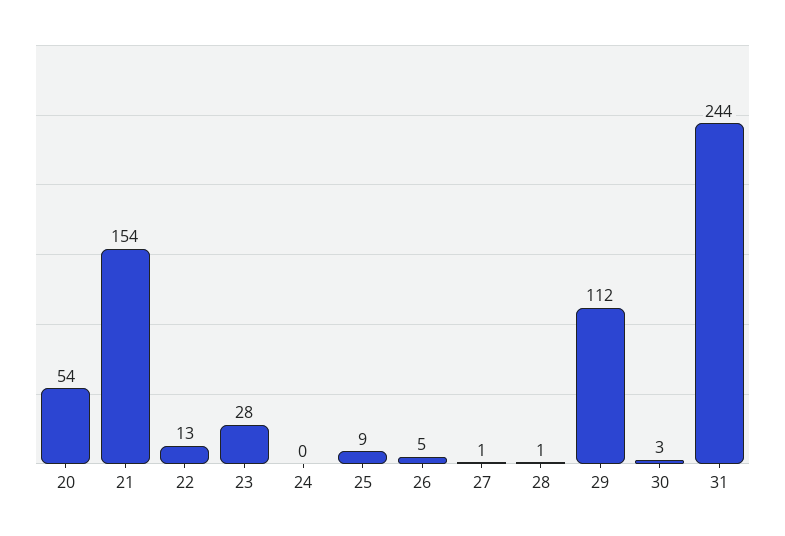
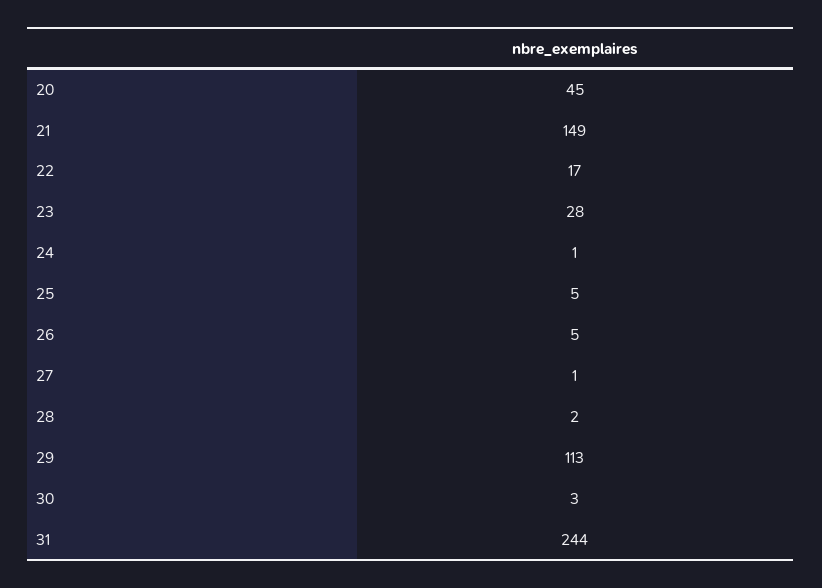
  {
-   "20": 54,
+   "20": 45,
-   "21": 154,
+   "21": 149,
-   "22": 13,
+   "22": 17,
    "23": 28,
-   "24": 0,
+   "24": 1,
-   "25": 9,
+   "25": 5,
    "26": 5,
    "27": 1,
-   "28": 1,
+   "28": 2,
-   "29": 112,
+   "29": 113,
    "30": 3,
    "31": 244
  }

